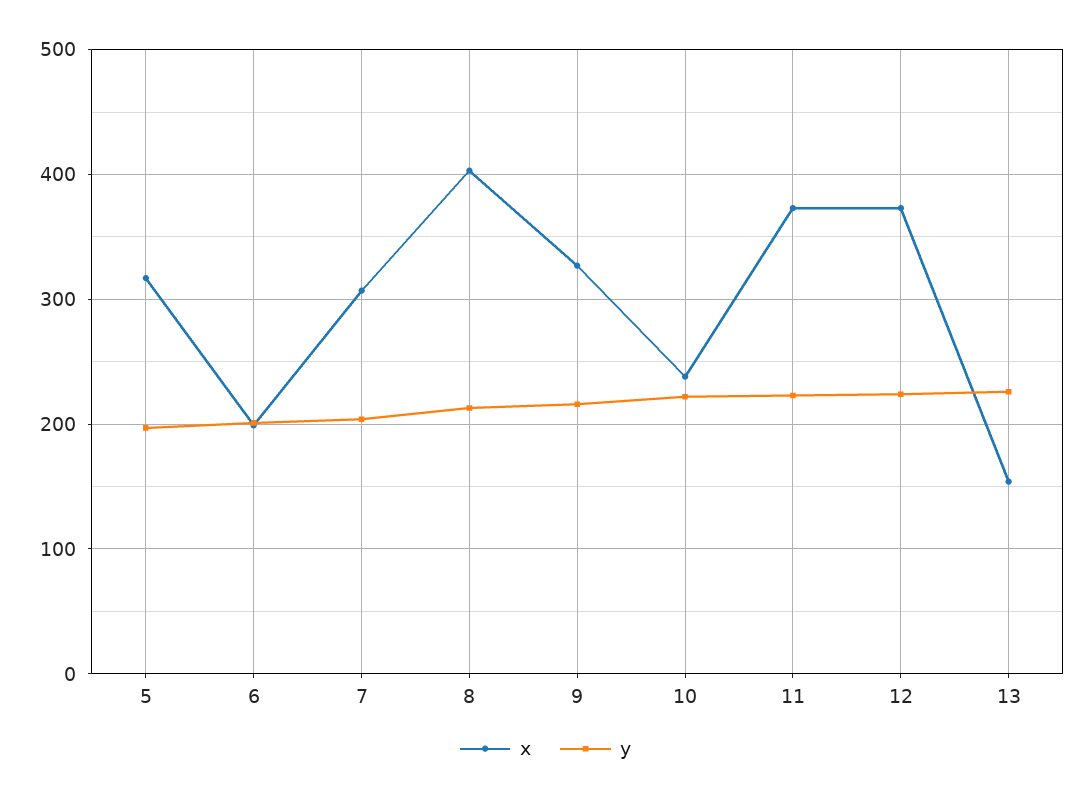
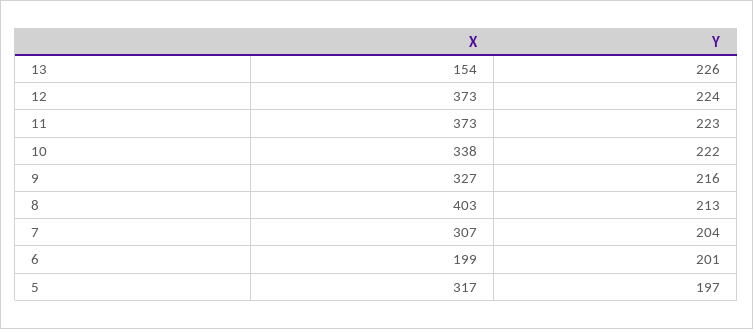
  {
    "x": {
      "5": 317,
      "6": 199,
      "7": 307,
      "8": 403,
      "9": 327,
-     "10": 240,
+     "10": 338,
      "11": 373,
      "12": 373,
      "13": 154
    },
    "y": {
      "5": 197,
      "6": 201,
      "7": 204,
      "8": 213,
      "9": 216,
      "10": 222,
      "11": 223,
      "12": 224,
      "13": 226
    }
  }

